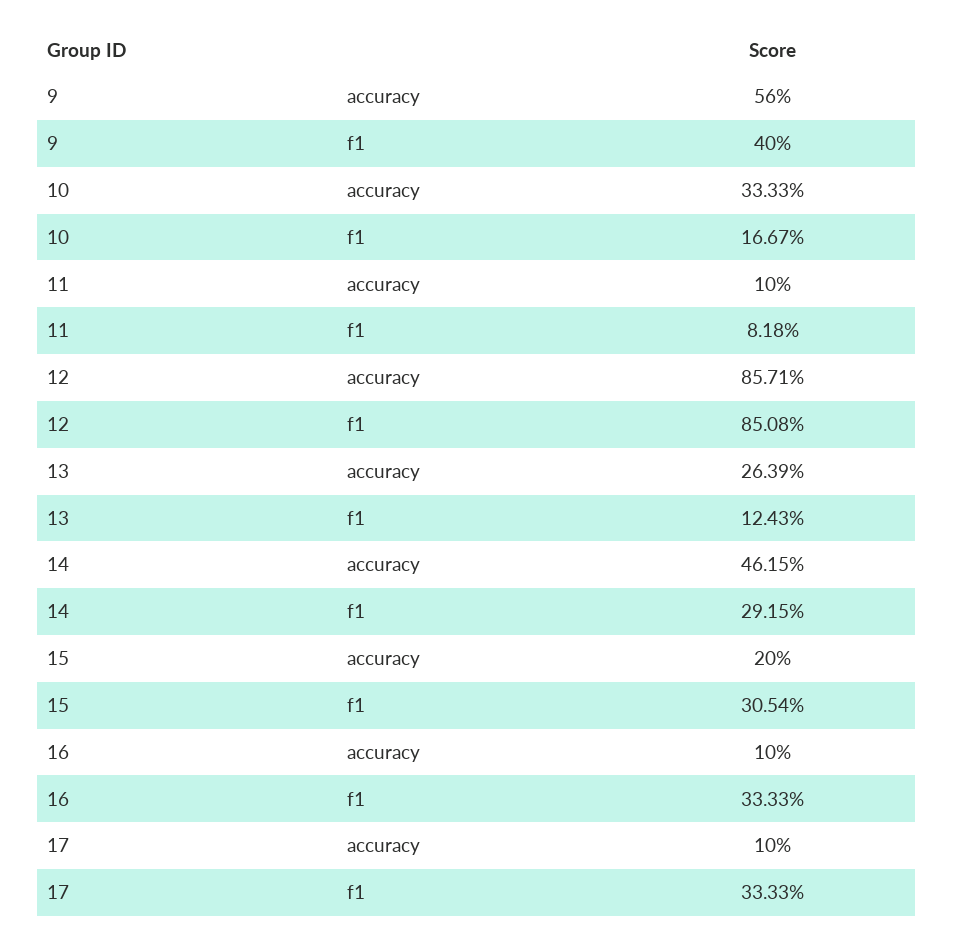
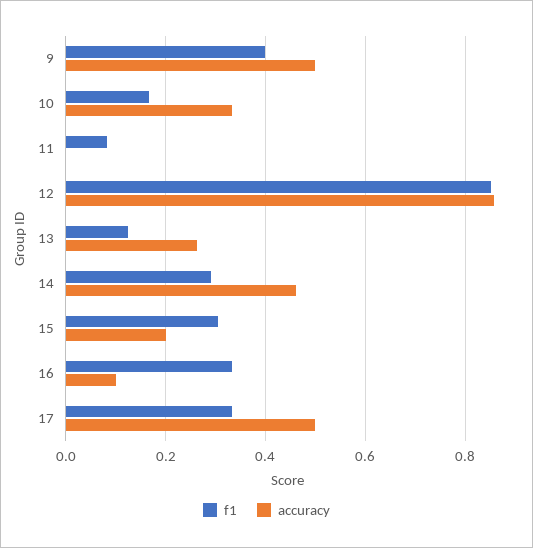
  {
    "accuracy": {
-     "9": 0.56,
+     "9": 0.5,
      "10": 0.3333,
-     "11": 0.1,
+     "11": 0,
      "12": 0.8571,
      "13": 0.2639,
      "14": 0.4615,
      "15": 0.2,
      "16": 0.1,
-     "17": 0.1
+     "17": 0.5
    },
    "f1": {
      "9": 0.4,
      "10": 0.1667,
      "11": 0.0818,
      "12": 0.8508,
      "13": 0.1243,
      "14": 0.2915,
      "15": 0.3054,
      "16": 0.3333,
      "17": 0.3333
    }
  }

